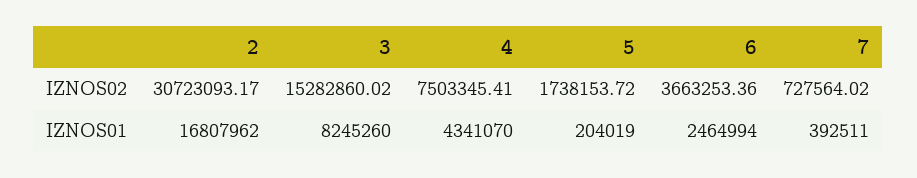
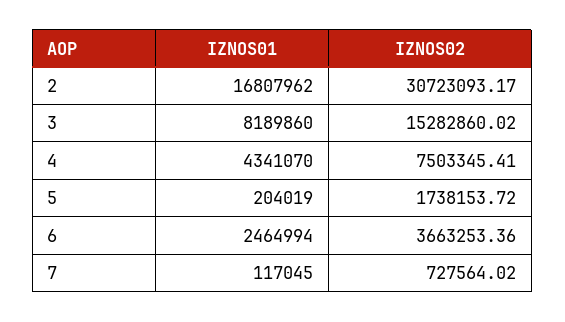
  {
    "2": {
      "IZNOS02": 30723093.17,
      "IZNOS01": 16807962
    },
    "3": {
      "IZNOS02": 15282860.02,
-     "IZNOS01": 8245260
+     "IZNOS01": 8189860
    },
    "4": {
      "IZNOS02": 7503345.41,
      "IZNOS01": 4341070
    },
    "5": {
      "IZNOS02": 1738153.72,
      "IZNOS01": 204019
    },
    "6": {
      "IZNOS02": 3663253.36,
      "IZNOS01": 2464994
    },
    "7": {
      "IZNOS02": 727564.02,
-     "IZNOS01": 392511
+     "IZNOS01": 117045
    }
  }

